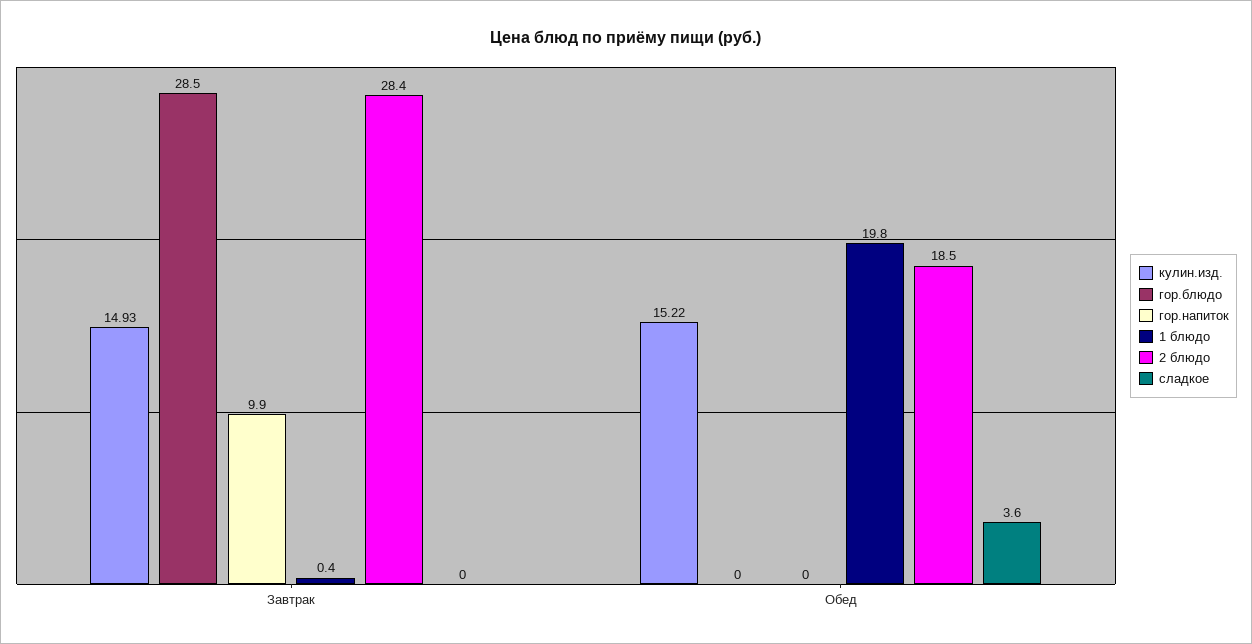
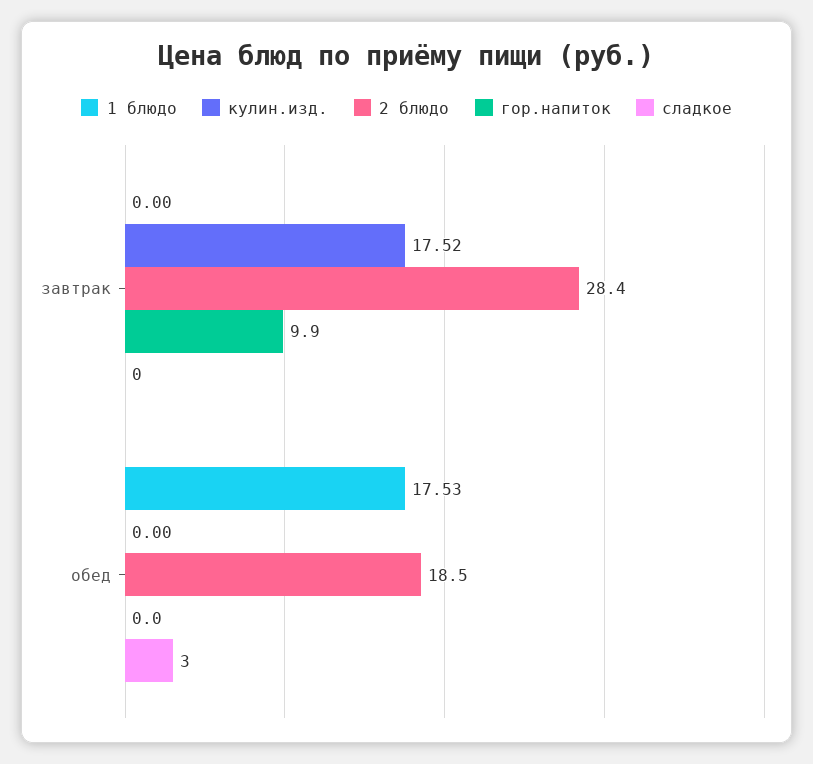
  {
    "кулин.изд.": {
-     "Завтрак": 14.93,
+     "Завтрак": 17.52,
-     "Обед": 15.22
+     "Обед": 0
    },
-   "гор.блюдо": {
-     "Завтрак": 28.5,
-     "Обед": 0
-   },
    "гор.напиток": {
      "Завтрак": 9.9,
      "Обед": 0
    },
    "1 блюдо": {
-     "Завтрак": 0.4,
+     "Завтрак": 0,
-     "Обед": 19.8
+     "Обед": 17.53
    },
    "2 блюдо": {
      "Завтрак": 28.4,
      "Обед": 18.5
    },
    "сладкое": {
      "Завтрак": 0,
-     "Обед": 3.6
+     "Обед": 3
    }
  }

